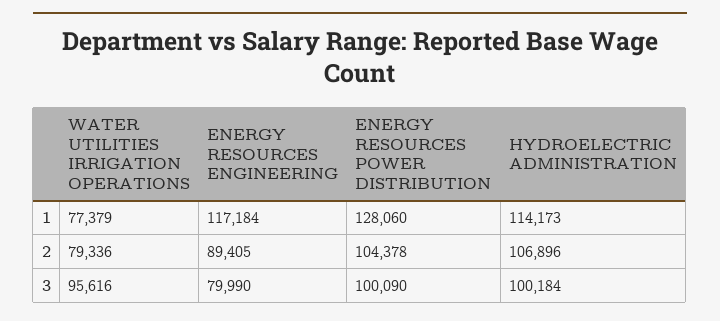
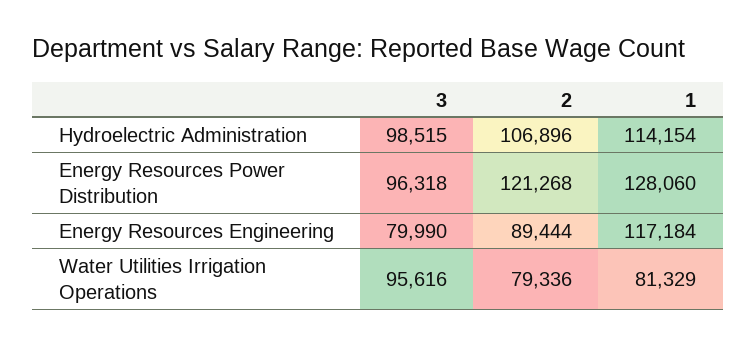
  {
    "WATER UTILITIES IRRIGATION OPERATIONS": {
-     "1": 77379,
+     "1": 81329,
      "2": 79336,
      "3": 95616
    },
    "ENERGY RESOURCES ENGINEERING": {
      "1": 117184,
-     "2": 89405,
+     "2": 89444,
      "3": 79990
    },
    "ENERGY RESOURCES POWER DISTRIBUTION": {
      "1": 128060,
-     "2": 104378,
+     "2": 121268,
-     "3": 100090
+     "3": 96318
    },
    "HYDROELECTRIC ADMINISTRATION": {
-     "1": 114173,
+     "1": 114154,
      "2": 106896,
-     "3": 100184
+     "3": 98515
    }
  }

